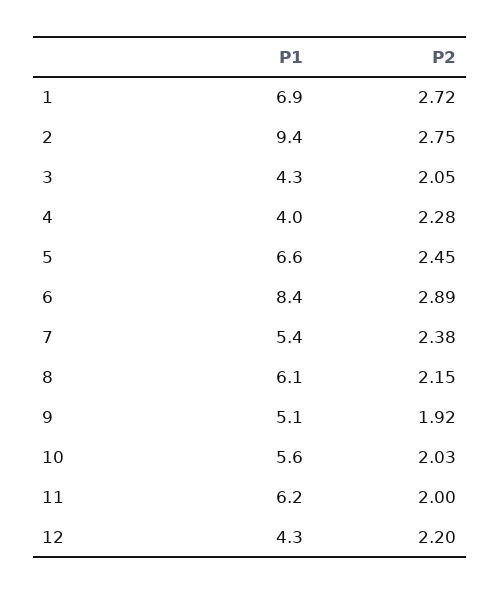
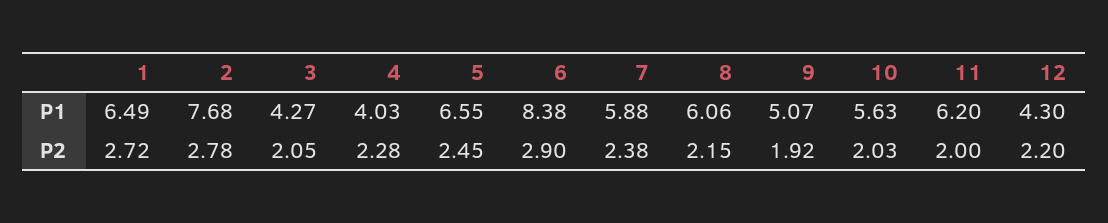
  {
    "P1": {
-     "1": 6.9,
+     "1": 6.49,
-     "2": 9.4,
+     "2": 7.68,
      "3": 4.27,
      "4": 4.03,
      "5": 6.55,
      "6": 8.38,
-     "7": 5.4,
+     "7": 5.88,
      "8": 6.06,
      "9": 5.07,
      "10": 5.63,
      "11": 6.2,
      "12": 4.3
    },
    "P2": {
      "1": 2.72,
-     "2": 2.75,
+     "2": 2.78,
      "3": 2.05,
      "4": 2.28,
      "5": 2.45,
-     "6": 2.89,
+     "6": 2.9,
      "7": 2.38,
      "8": 2.15,
      "9": 1.92,
      "10": 2.03,
      "11": 2,
      "12": 2.2
    }
  }

